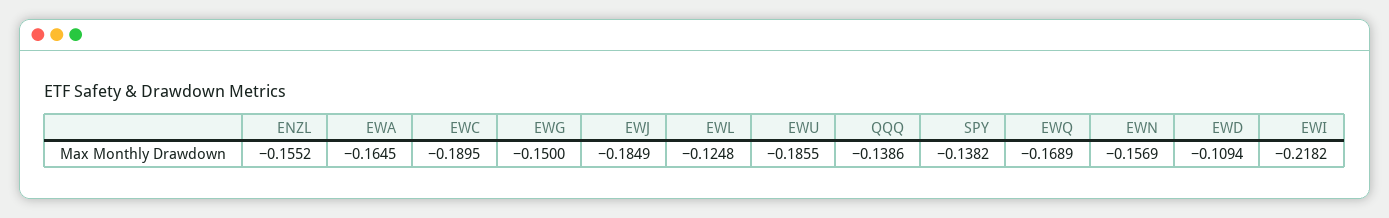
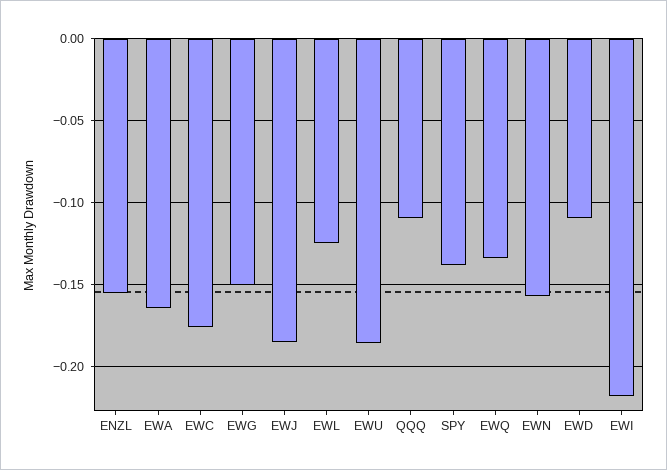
  {
    "ENZL": -0.1552,
    "EWA": -0.1645,
-   "EWC": -0.1895,
+   "EWC": -0.175,
    "EWG": -0.15,
    "EWJ": -0.1849,
    "EWL": -0.1248,
    "EWU": -0.1855,
-   "QQQ": -0.1386,
+   "QQQ": -0.11,
    "SPY": -0.1382,
-   "EWQ": -0.1689,
+   "EWQ": -0.135,
    "EWN": -0.1569,
    "EWD": -0.1094,
    "EWI": -0.2182
  }

